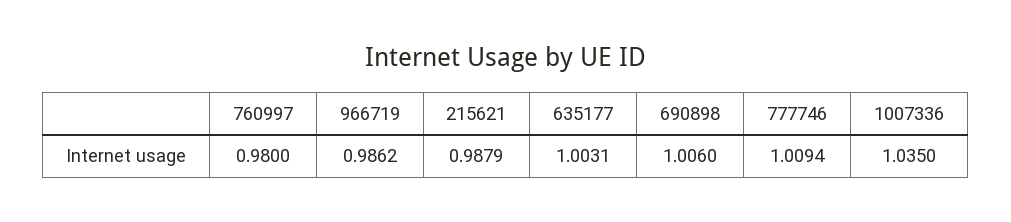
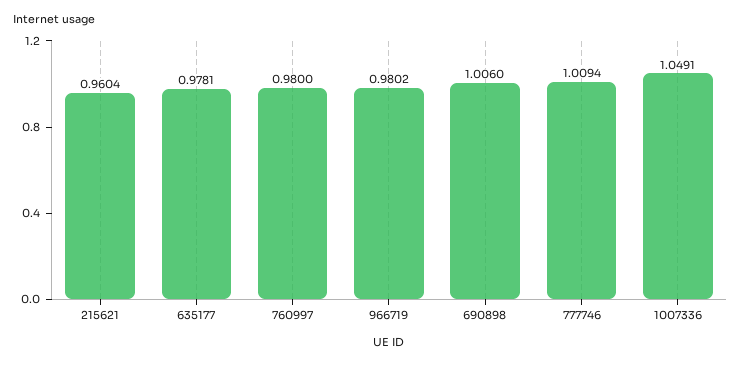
  {
    "760997": 0.98,
-   "966719": 0.9862,
+   "966719": 0.9802,
-   "215621": 0.9879,
+   "215621": 0.9604,
-   "635177": 1.0031,
+   "635177": 0.9781,
    "690898": 1.006,
    "777746": 1.0094,
-   "1007336": 1.035
+   "1007336": 1.0491
  }

